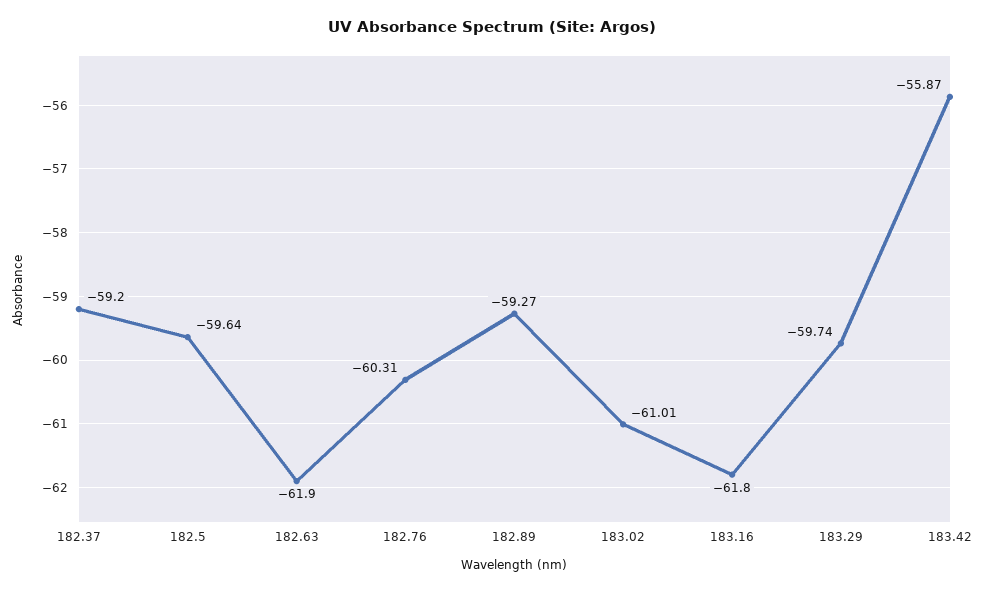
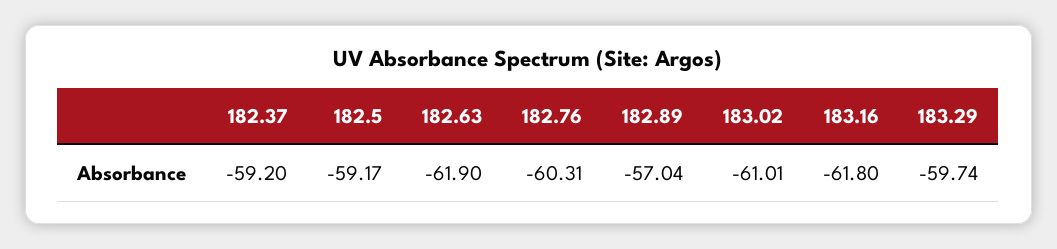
  {
    "182.37": -59.2,
-   "182.5": -59.64,
+   "182.5": -59.17,
    "182.63": -61.9,
    "182.76": -60.31,
-   "182.89": -59.27,
+   "182.89": -57.04,
    "183.02": -61.01,
    "183.16": -61.8,
-   "183.29": -59.74,
+   "183.29": -59.74
-   "183.42": -55.87
  }

